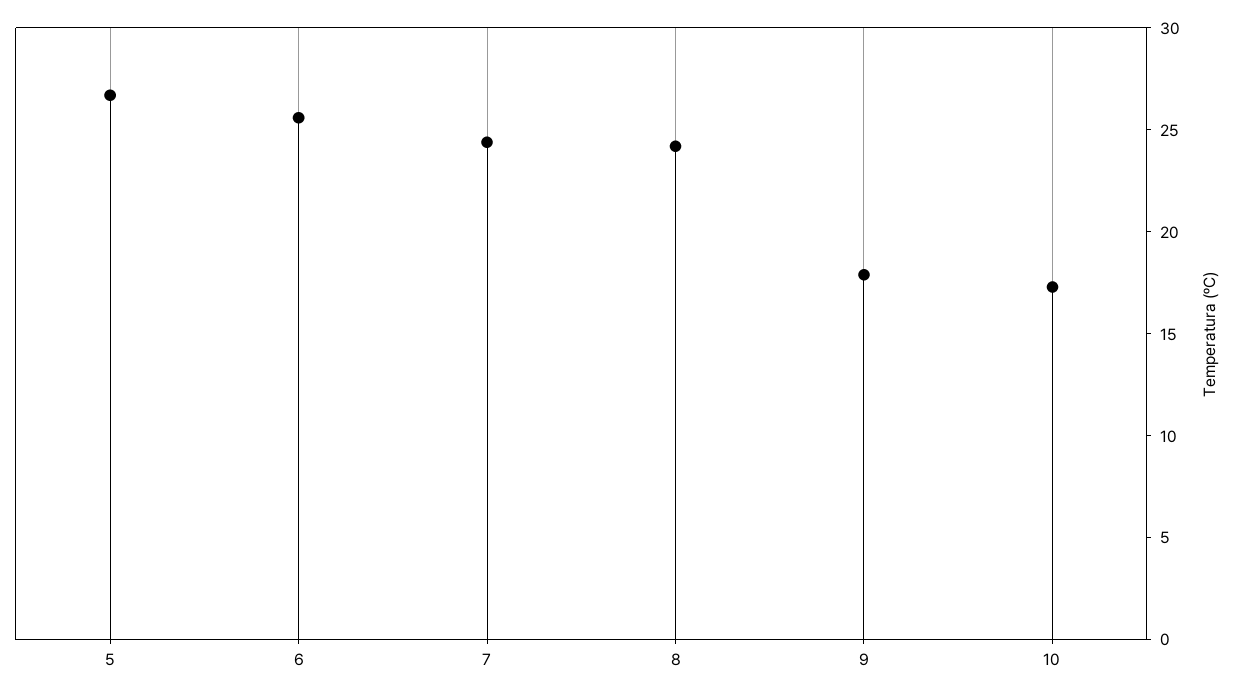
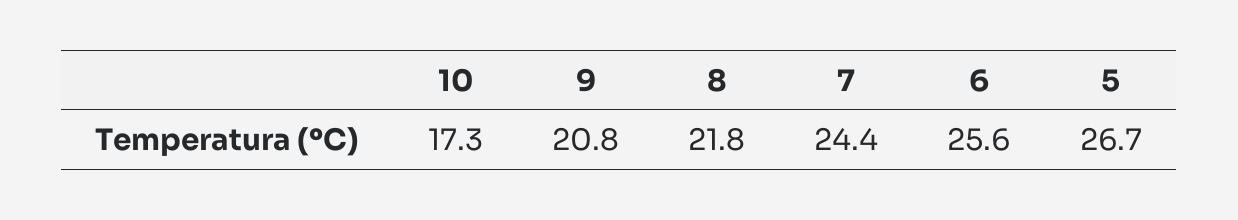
  {
    "5": 26.7,
    "6": 25.6,
    "7": 24.4,
-   "8": 24,
+   "8": 21.8,
-   "9": 18,
+   "9": 20.8,
    "10": 17.3
  }

